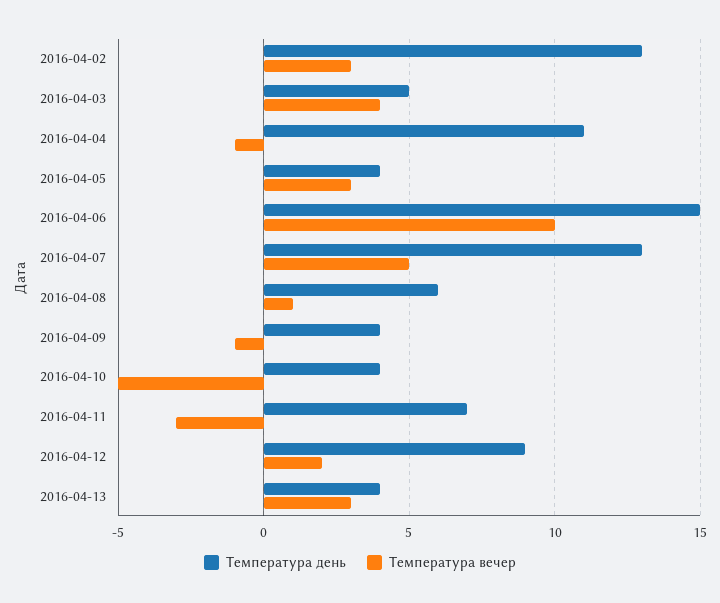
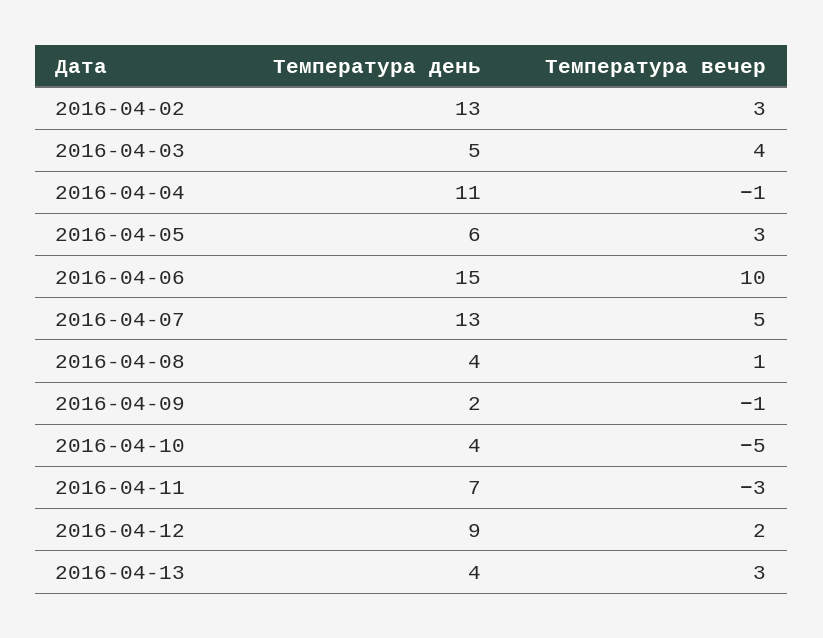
  {
    "Температура день": {
      "2016-04-02": 13,
      "2016-04-03": 5,
      "2016-04-04": 11,
-     "2016-04-05": 4,
+     "2016-04-05": 6,
      "2016-04-06": 15,
      "2016-04-07": 13,
-     "2016-04-08": 6,
+     "2016-04-08": 4,
-     "2016-04-09": 4,
+     "2016-04-09": 2,
      "2016-04-10": 4,
      "2016-04-11": 7,
      "2016-04-12": 9,
      "2016-04-13": 4
    },
    "Температура вечер": {
      "2016-04-02": 3,
      "2016-04-03": 4,
      "2016-04-04": -1,
      "2016-04-05": 3,
      "2016-04-06": 10,
      "2016-04-07": 5,
      "2016-04-08": 1,
      "2016-04-09": -1,
      "2016-04-10": -5,
      "2016-04-11": -3,
      "2016-04-12": 2,
      "2016-04-13": 3
    }
  }

